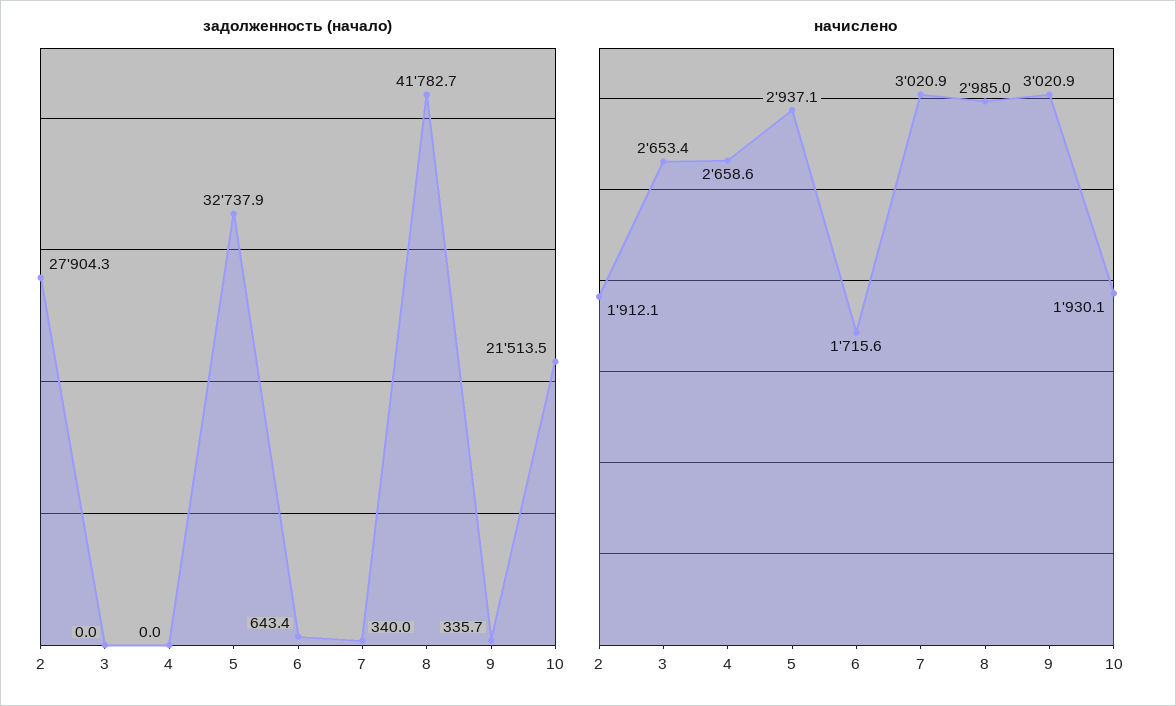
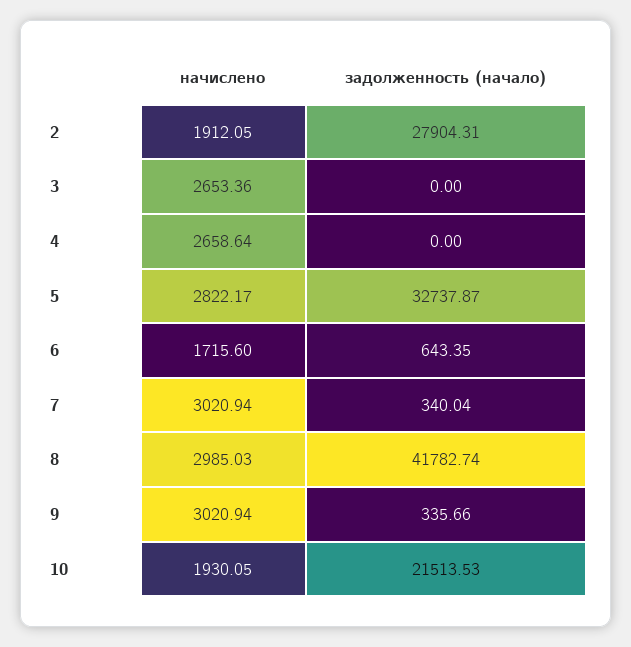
  {
    "задолженность (начало)": {
      "2": 27904.31,
      "3": 0,
      "4": 0,
      "5": 32737.87,
      "6": 643.35,
      "7": 340.04,
      "8": 41782.74,
      "9": 335.66,
      "10": 21513.53
    },
    "начислено": {
      "2": 1912.05,
      "3": 2653.36,
      "4": 2658.64,
-     "5": 2937.1,
+     "5": 2822.17,
      "6": 1715.6,
      "7": 3020.94,
      "8": 2985.03,
      "9": 3020.94,
      "10": 1930.05
    }
  }

